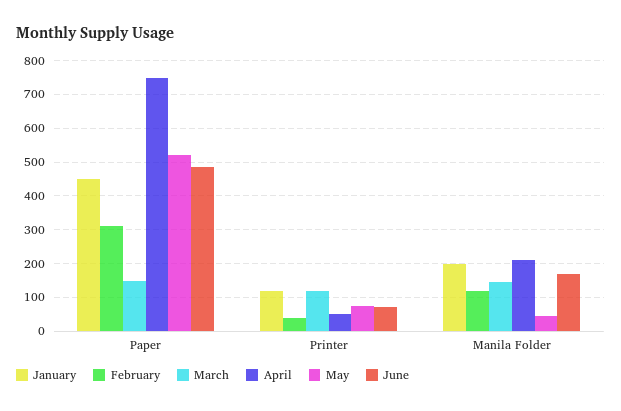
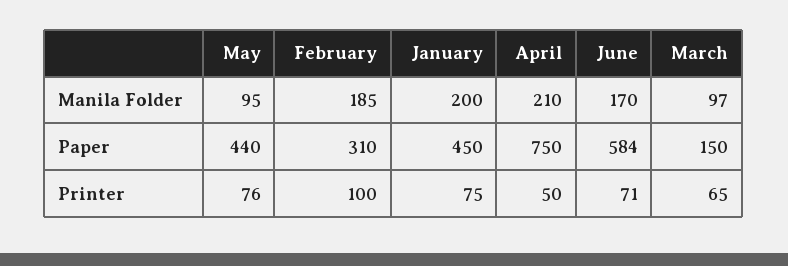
  {
    "January": {
      "Paper": 450,
-     "Printer": 120,
+     "Printer": 75,
      "Manila Folder": 200
    },
    "February": {
      "Paper": 310,
-     "Printer": 40,
+     "Printer": 100,
-     "Manila Folder": 120
+     "Manila Folder": 185
    },
    "March": {
      "Paper": 150,
-     "Printer": 120,
+     "Printer": 65,
-     "Manila Folder": 140
+     "Manila Folder": 97
    },
    "April": {
      "Paper": 750,
      "Printer": 50,
      "Manila Folder": 210
    },
    "May": {
-     "Paper": 520,
+     "Paper": 440,
      "Printer": 76,
-     "Manila Folder": 40
+     "Manila Folder": 95
    },
    "June": {
-     "Paper": 480,
+     "Paper": 584,
      "Printer": 71,
      "Manila Folder": 170
    }
  }

